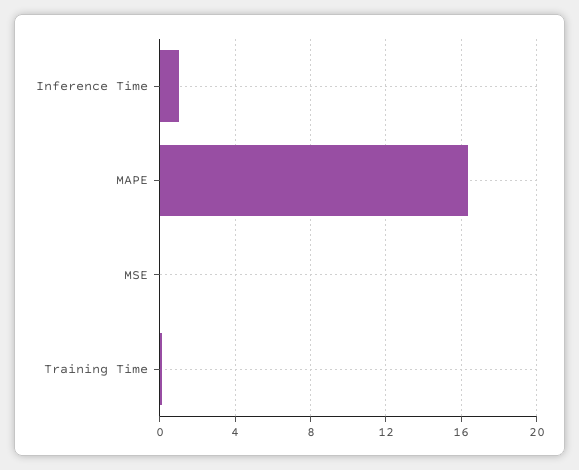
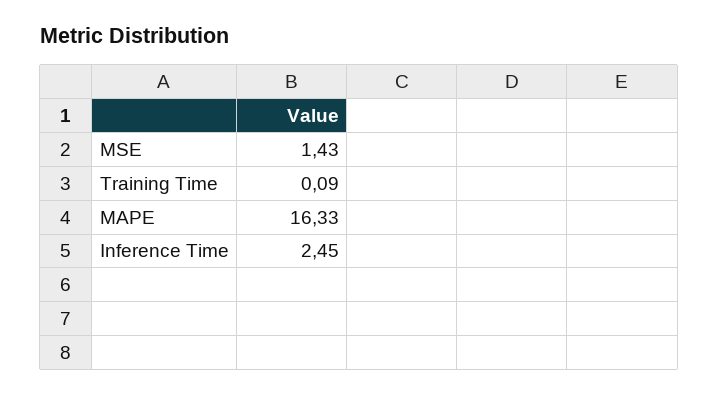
  {
-   "Inference Time": 1,
+   "Inference Time": 2.45,
    "MAPE": 16.33,
-   "MSE": 0,
+   "MSE": 1.43,
    "Training Time": 0.09
  }

